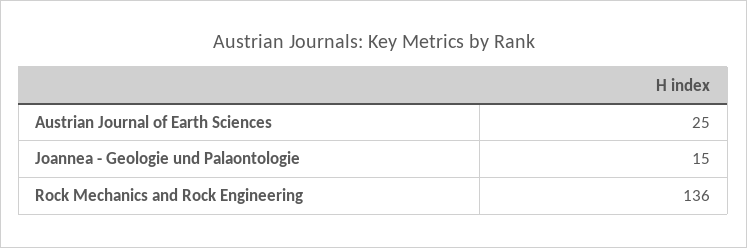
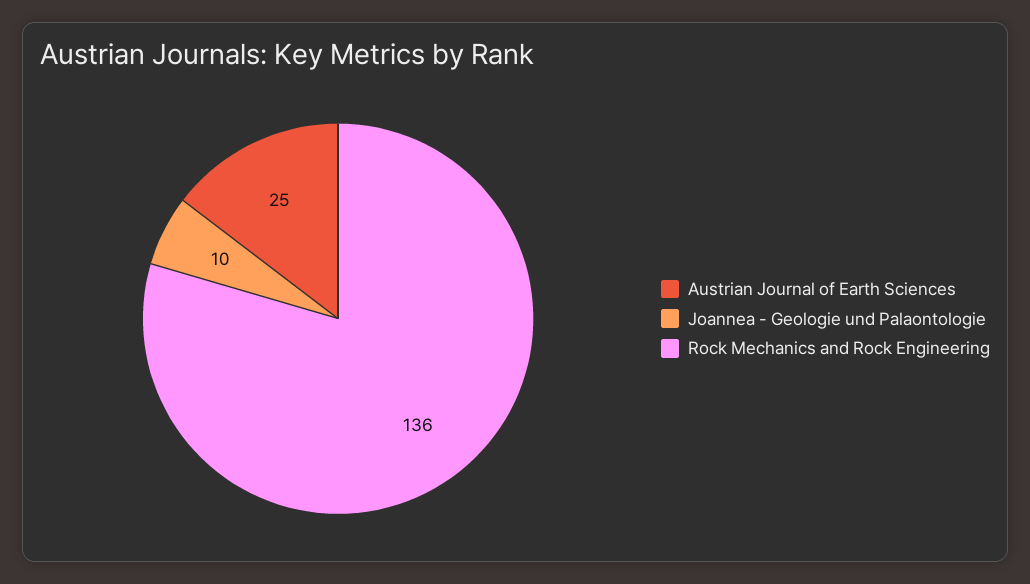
  {
    "Austrian Journal of Earth Sciences": 25,
-   "Joannea - Geologie und Palaontologie": 15,
+   "Joannea - Geologie und Palaontologie": 10,
    "Rock Mechanics and Rock Engineering": 136
  }

